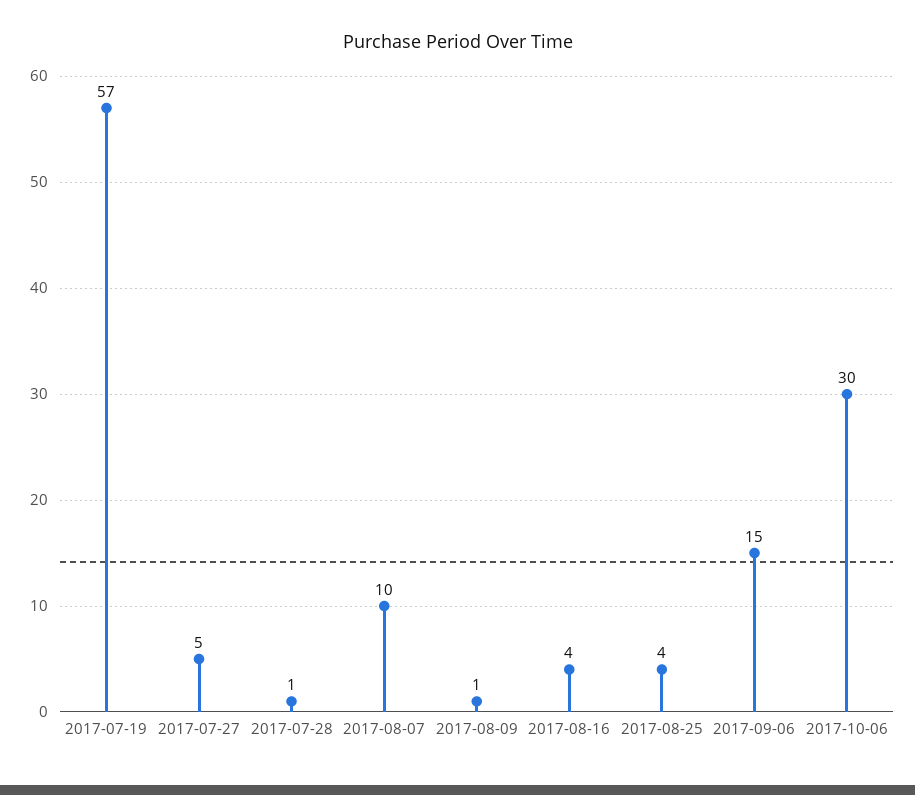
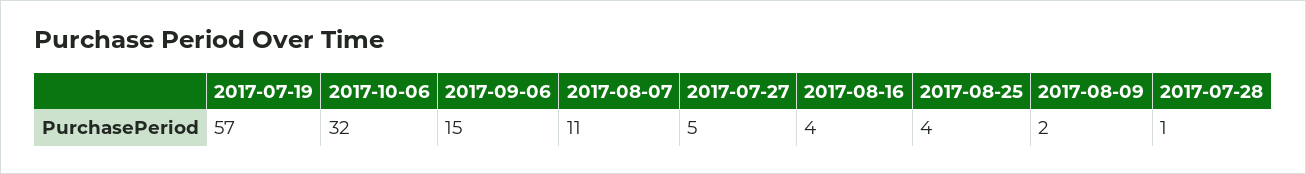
  {
    "2017-07-19": 57,
    "2017-07-27": 5,
    "2017-07-28": 1,
-   "2017-08-07": 10,
+   "2017-08-07": 11,
-   "2017-08-09": 1,
+   "2017-08-09": 2,
    "2017-08-16": 4,
    "2017-08-25": 4,
    "2017-09-06": 15,
-   "2017-10-06": 30
+   "2017-10-06": 32
  }

